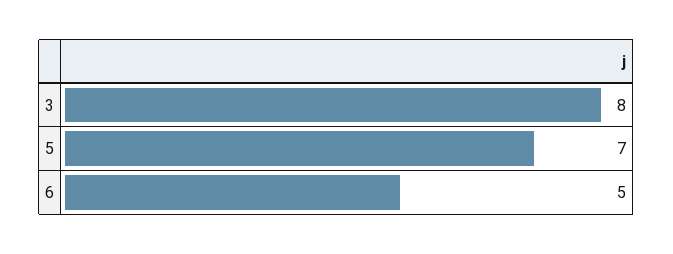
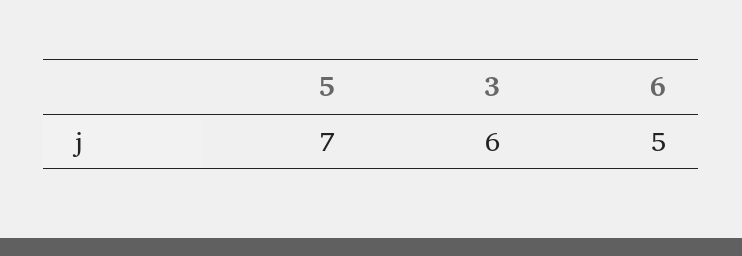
  {
-   "3": 8,
+   "3": 6,
    "5": 7,
    "6": 5
  }

